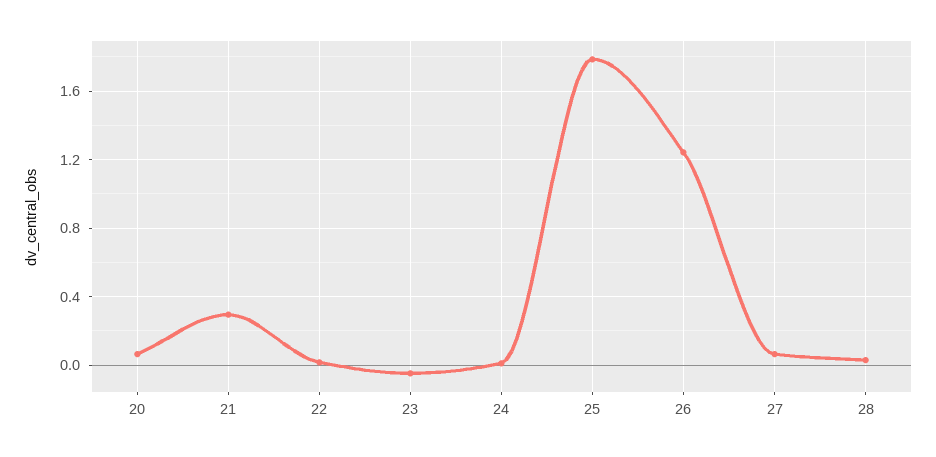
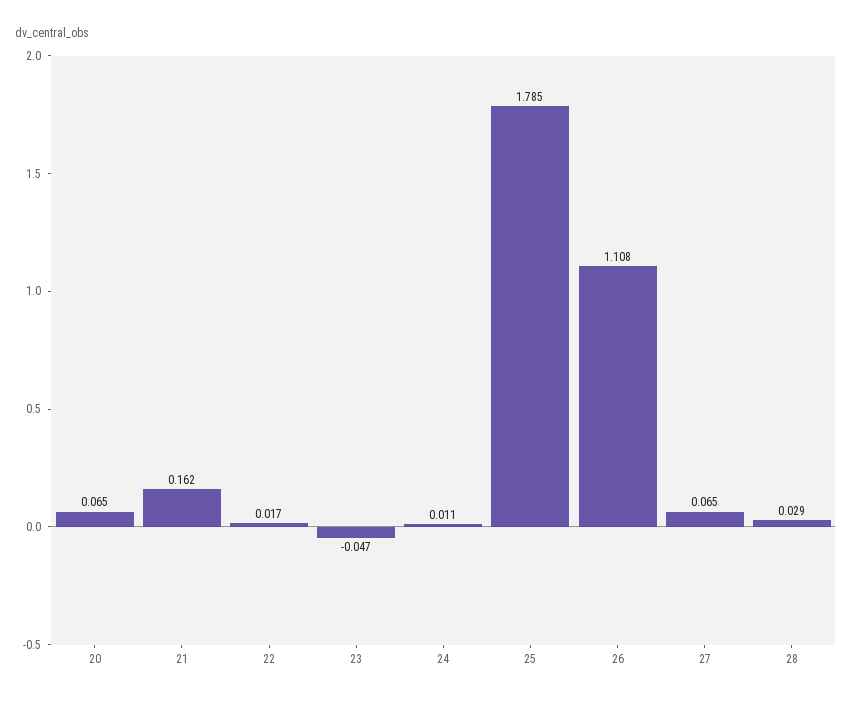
  {
    "20": 0.065,
-   "21": 0.3,
+   "21": 0.162,
    "22": 0.017,
    "23": -0.047,
    "24": 0.011,
    "25": 1.785,
-   "26": 1.25,
+   "26": 1.108,
    "27": 0.065,
    "28": 0.029
  }

